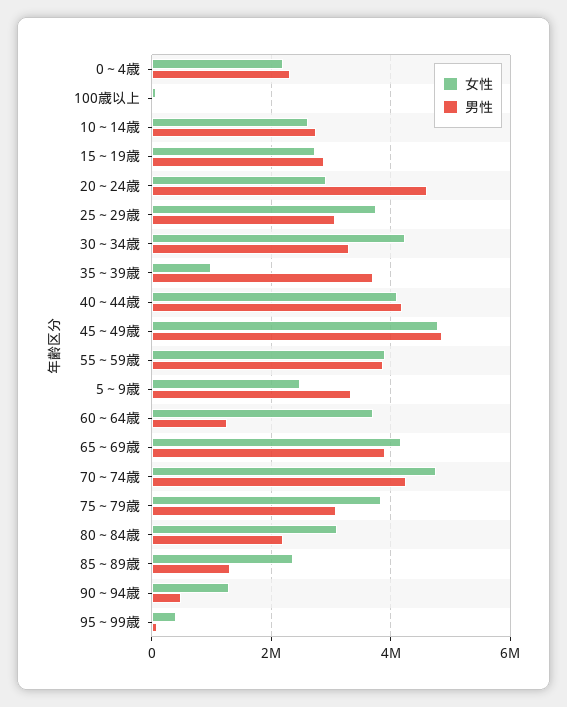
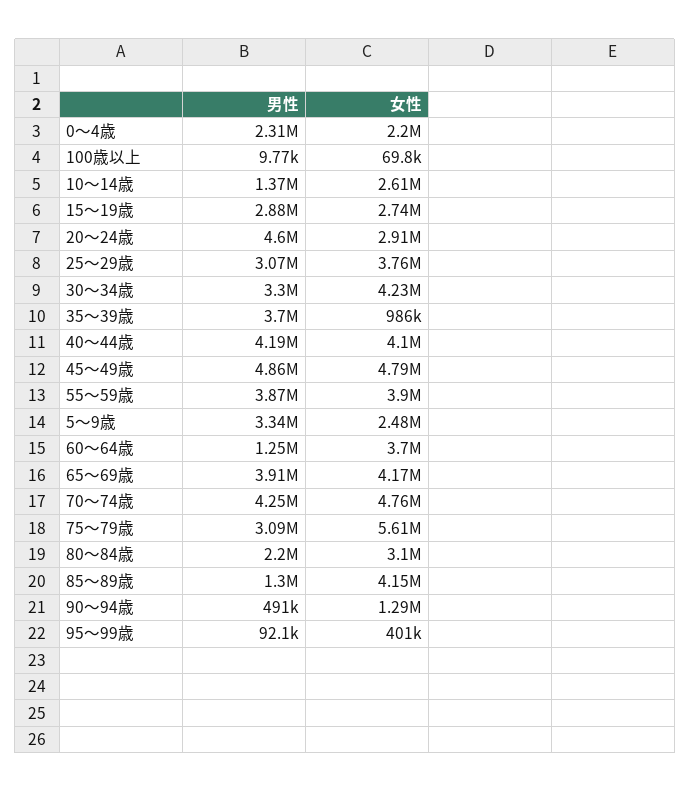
  {
    "女性": {
      "0～4歳": 2200000,
      "100歳以上": 69800,
      "10～14歳": 2610000,
      "15～19歳": 2740000,
      "20～24歳": 2910000,
      "25～29歳": 3760000,
      "30～34歳": 4230000,
      "35～39歳": 986000,
      "40～44歳": 4100000,
      "45～49歳": 4790000,
      "55～59歳": 3900000,
      "5～9歳": 2480000,
      "60～64歳": 3700000,
      "65～69歳": 4170000,
      "70～74歳": 4760000,
-     "75～79歳": 3800000,
+     "75～79歳": 5610000,
      "80～84歳": 3100000,
-     "85～89歳": 2400000,
+     "85～89歳": 4150000,
      "90～94歳": 1290000,
      "95～99歳": 401000
    },
    "男性": {
      "0～4歳": 2310000,
      "100歳以上": 9770,
-     "10～14歳": 2800000,
+     "10～14歳": 1370000,
      "15～19歳": 2880000,
      "20～24歳": 4600000,
      "25～29歳": 3070000,
      "30～34歳": 3300000,
      "35～39歳": 3700000,
      "40～44歳": 4190000,
      "45～49歳": 4860000,
      "55～59歳": 3870000,
      "5～9歳": 3340000,
      "60～64歳": 1250000,
      "65～69歳": 3910000,
      "70～74歳": 4250000,
      "75～79歳": 3090000,
      "80～84歳": 2200000,
      "85～89歳": 1300000,
      "90～94歳": 491000,
      "95～99歳": 92100
    }
  }

